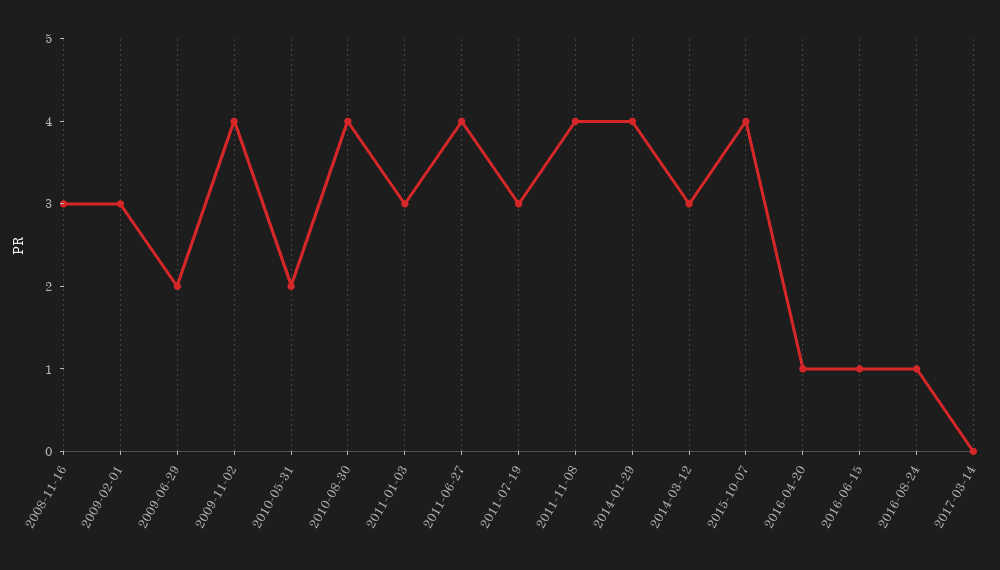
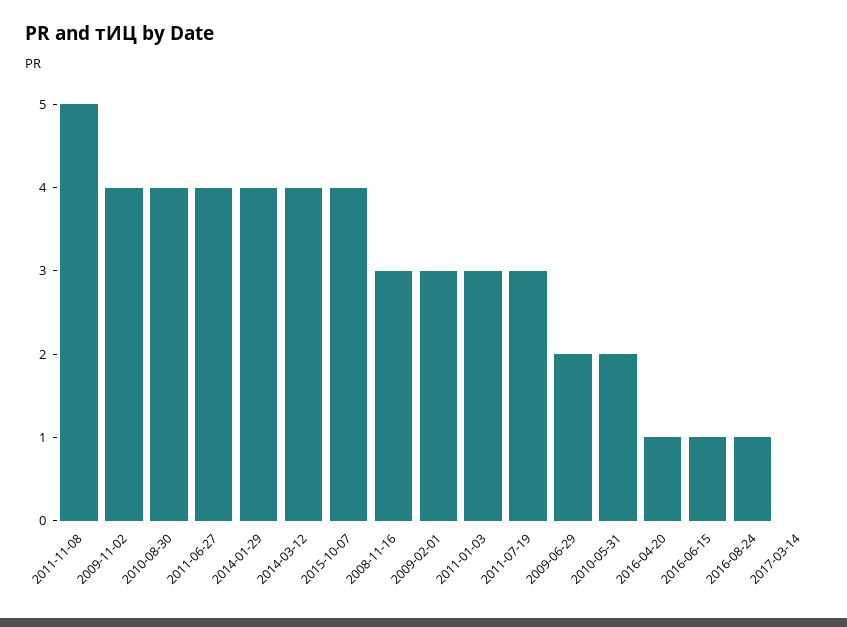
  {
    "2008-11-16": 3,
    "2009-02-01": 3,
    "2009-06-29": 2,
    "2009-11-02": 4,
    "2010-05-31": 2,
    "2010-08-30": 4,
    "2011-01-03": 3,
    "2011-06-27": 4,
    "2011-07-19": 3,
-   "2011-11-08": 4,
+   "2011-11-08": 5,
    "2014-01-29": 4,
-   "2014-03-12": 3,
+   "2014-03-12": 4,
    "2015-10-07": 4,
    "2016-04-20": 1,
    "2016-06-15": 1,
    "2016-08-24": 1,
    "2017-03-14": 0
  }

